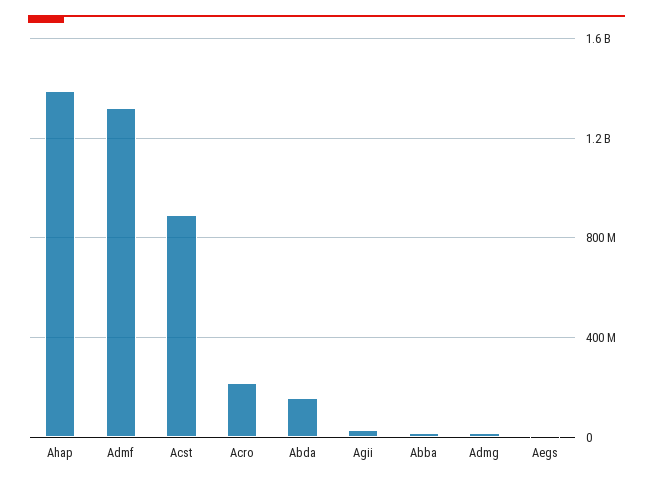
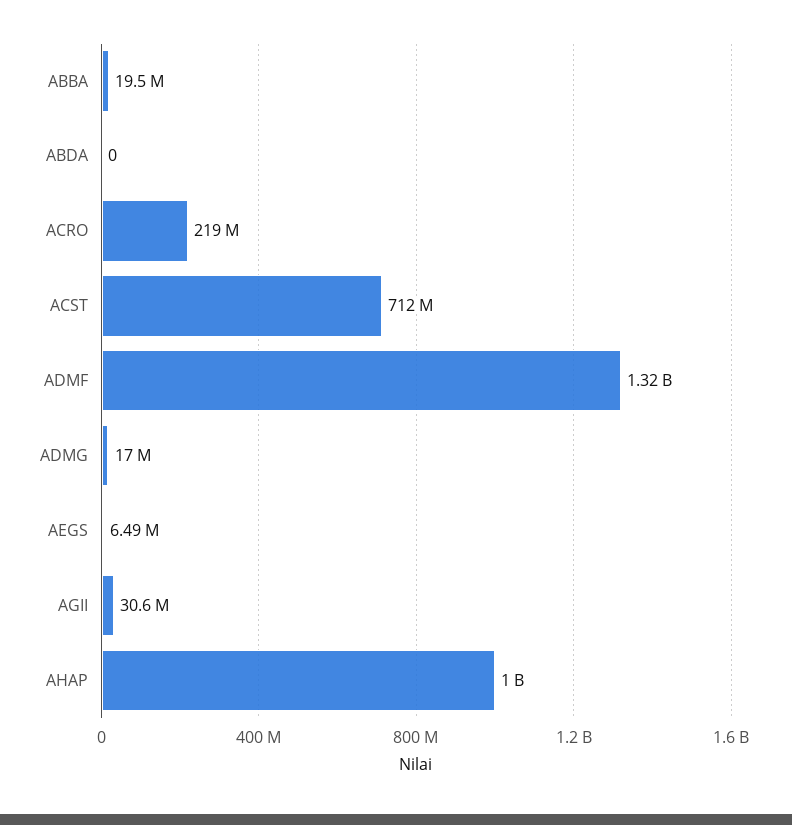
  {
-   "Ahap": 1400000000,
+   "Ahap": 1000000000,
    "Admf": 1320000000,
-   "Acst": 900000000,
+   "Acst": 712000000,
    "Acro": 219000000,
-   "Abda": 150000000,
+   "Abda": 0,
    "Agii": 30600000,
    "Abba": 19500000,
    "Admg": 17000000,
    "Aegs": 6490000
  }

